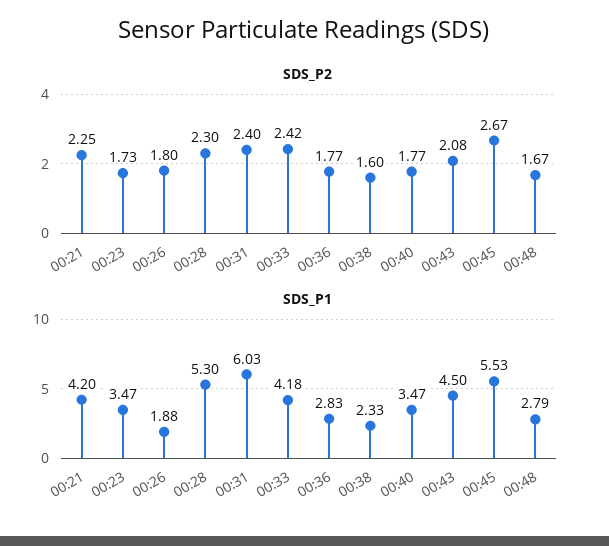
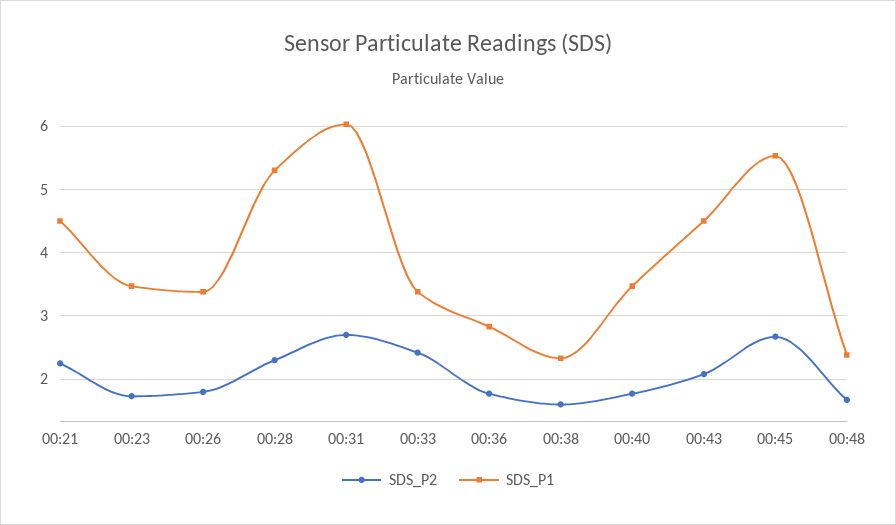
  {
    "SDS_P2": {
      "00:21": 2.25,
      "00:23": 1.73,
      "00:26": 1.8,
      "00:28": 2.3,
-     "00:31": 2.4,
+     "00:31": 2.7,
      "00:33": 2.42,
      "00:36": 1.77,
      "00:38": 1.6,
      "00:40": 1.77,
      "00:43": 2.08,
      "00:45": 2.67,
      "00:48": 1.67
    },
    "SDS_P1": {
-     "00:21": 4.2,
+     "00:21": 4.5,
      "00:23": 3.47,
-     "00:26": 1.88,
+     "00:26": 3.4,
      "00:28": 5.3,
      "00:31": 6.03,
-     "00:33": 4.18,
+     "00:33": 3.4,
      "00:36": 2.83,
      "00:38": 2.33,
      "00:40": 3.47,
      "00:43": 4.5,
      "00:45": 5.53,
-     "00:48": 2.79
+     "00:48": 2.4
    }
  }

